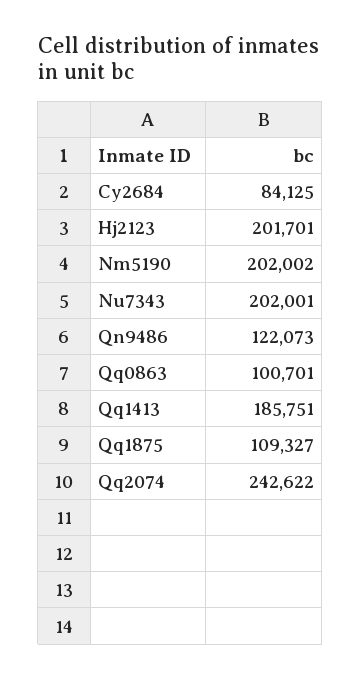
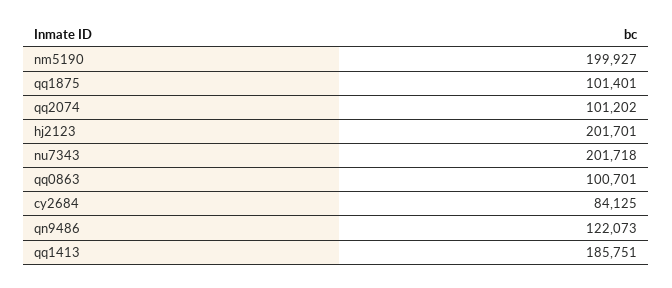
  {
    "Cy2684": 84125,
    "Hj2123": 201701,
-   "Nm5190": 202002,
+   "Nm5190": 199927,
-   "Nu7343": 202001,
+   "Nu7343": 201718,
    "Qn9486": 122073,
    "Qq0863": 100701,
    "Qq1413": 185751,
-   "Qq1875": 109327,
+   "Qq1875": 101401,
-   "Qq2074": 242622
+   "Qq2074": 101202
  }

